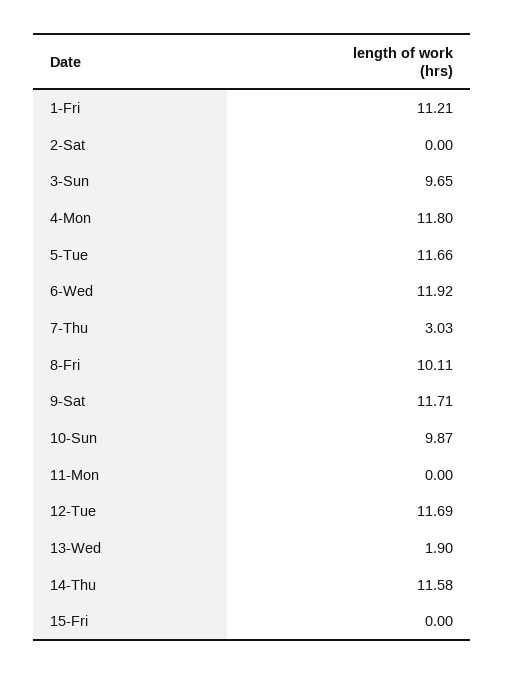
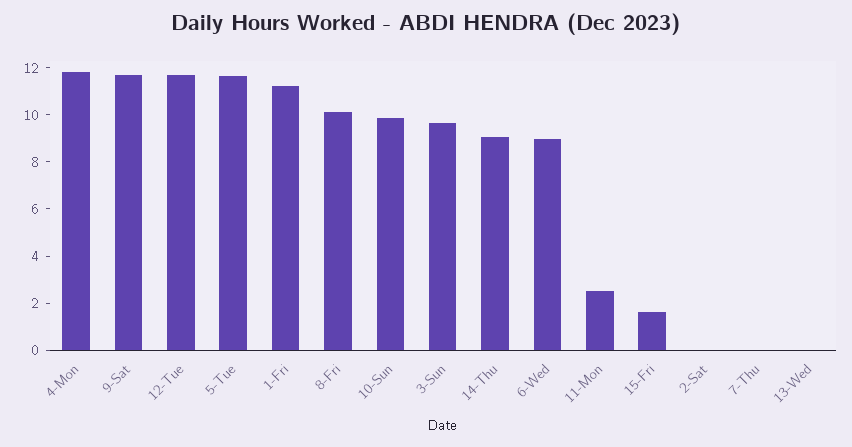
  {
    "1-Fri": 11.21,
    "2-Sat": 0,
    "3-Sun": 9.65,
    "4-Mon": 11.8,
    "5-Tue": 11.66,
-   "6-Wed": 11.92,
+   "6-Wed": 9,
-   "7-Thu": 3.03,
+   "7-Thu": 0,
    "8-Fri": 10.11,
    "9-Sat": 11.71,
    "10-Sun": 9.87,
-   "11-Mon": 0,
+   "11-Mon": 2.5,
    "12-Tue": 11.69,
-   "13-Wed": 1.9,
+   "13-Wed": 0,
-   "14-Thu": 11.58,
+   "14-Thu": 9,
-   "15-Fri": 0
+   "15-Fri": 1.5
  }

